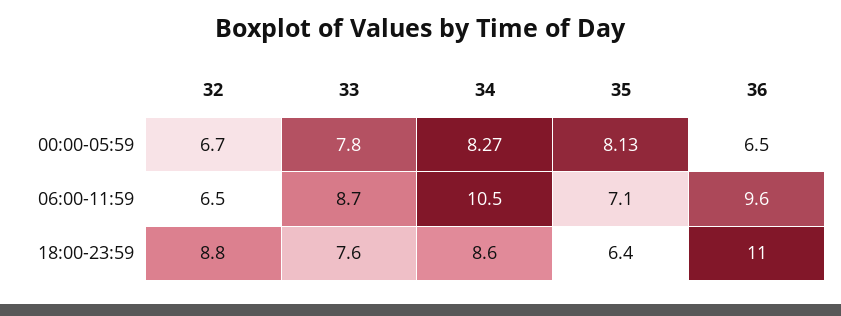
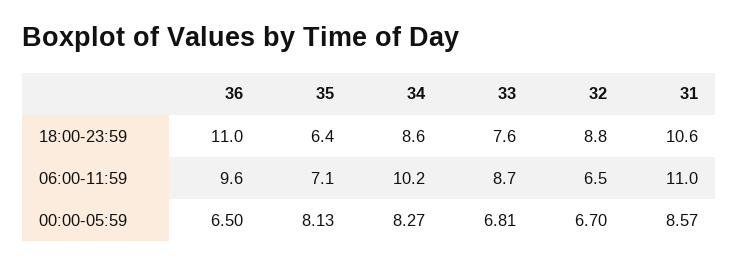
  {
    "32": {
      "00:00-05:59": 6.7,
      "06:00-11:59": 6.5,
      "18:00-23:59": 8.8
    },
    "33": {
-     "00:00-05:59": 7.8,
+     "00:00-05:59": 6.81,
      "06:00-11:59": 8.7,
      "18:00-23:59": 7.6
    },
    "34": {
      "00:00-05:59": 8.27,
-     "06:00-11:59": 10.5,
+     "06:00-11:59": 10.2,
      "18:00-23:59": 8.6
    },
    "35": {
      "00:00-05:59": 8.13,
      "06:00-11:59": 7.1,
      "18:00-23:59": 6.4
    },
    "36": {
      "00:00-05:59": 6.5,
      "06:00-11:59": 9.6,
      "18:00-23:59": 11
-   }
+   },
+   "31": {
+     "18:00-23:59": 10.6,
+     "06:00-11:59": 11,
+     "00:00-05:59": 8.57
+   }
  }

